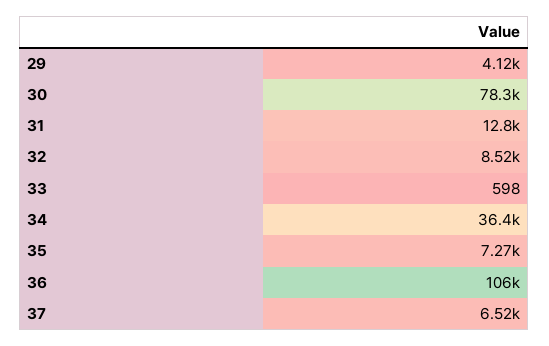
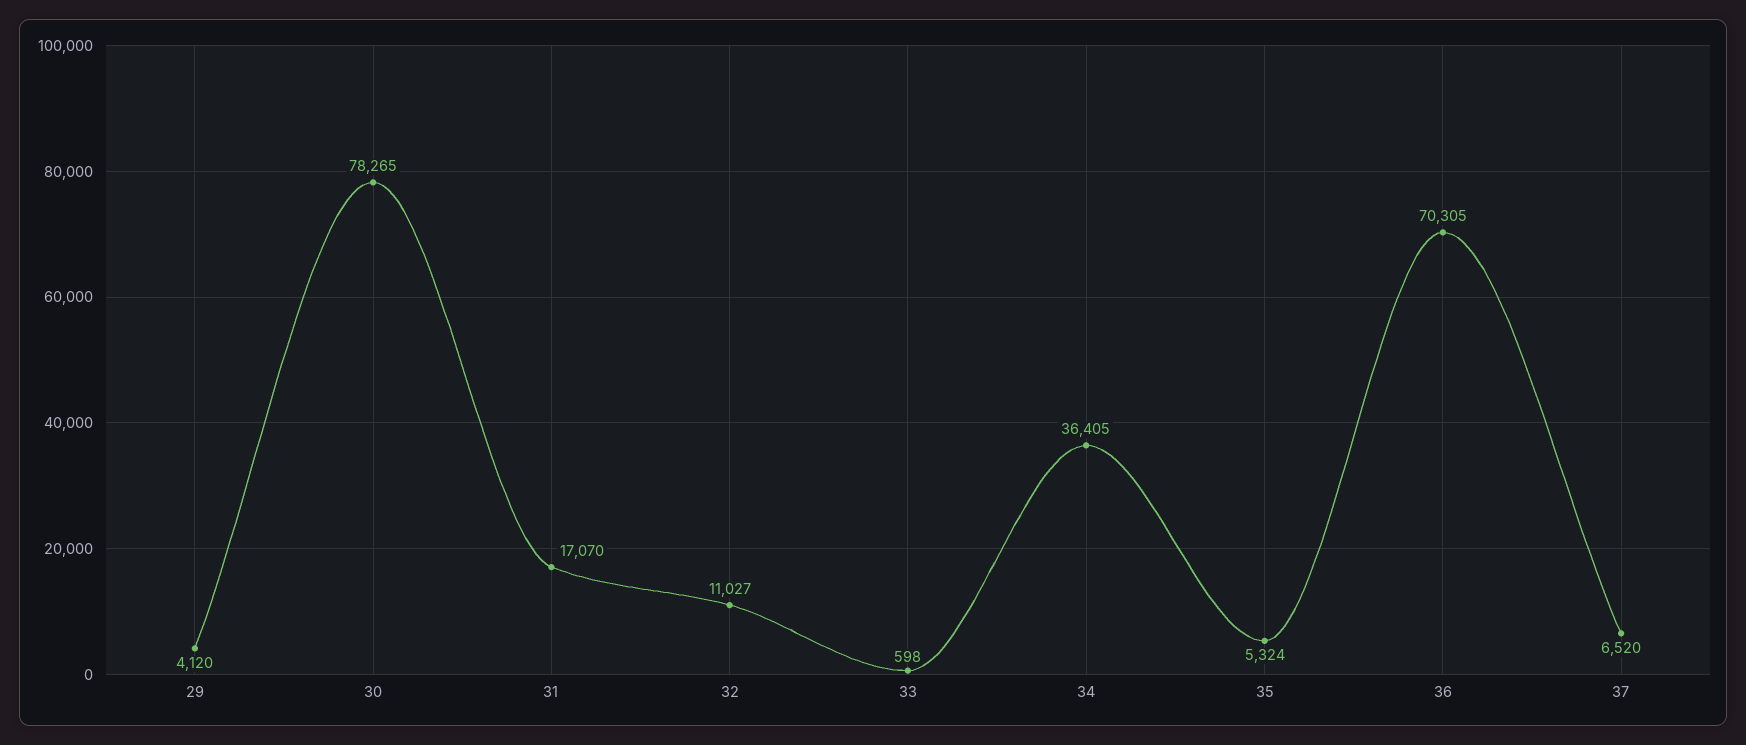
  {
    "29": 4120,
    "30": 78265,
-   "31": 12800,
+   "31": 17070,
-   "32": 8520,
+   "32": 11027,
    "33": 598,
    "34": 36405,
-   "35": 7270,
+   "35": 5324,
-   "36": 106000,
+   "36": 70305,
    "37": 6520
  }

